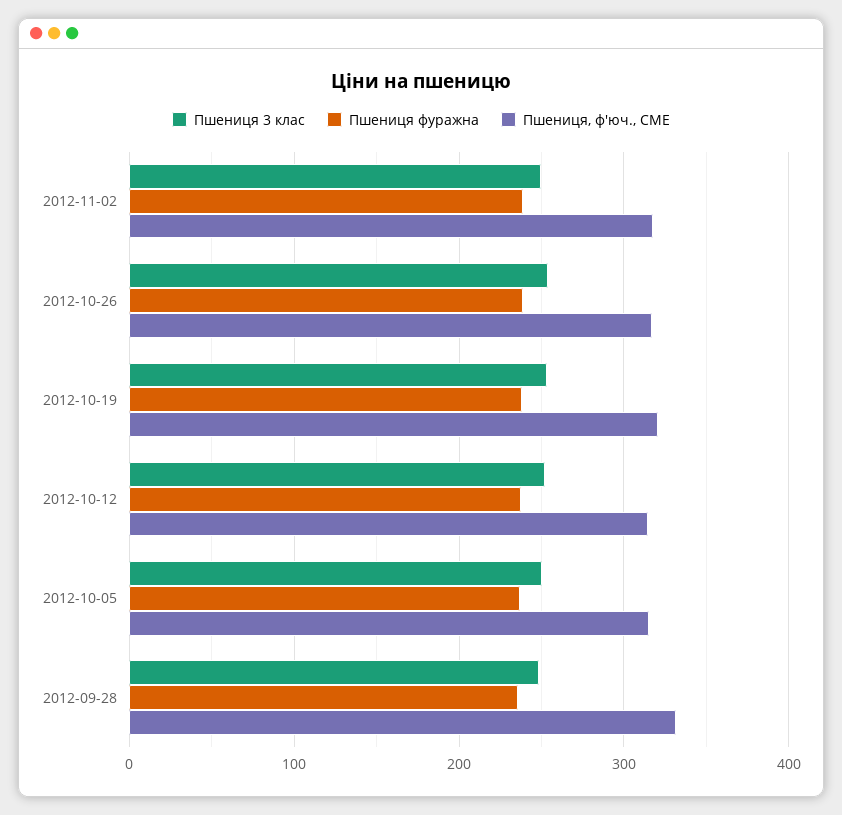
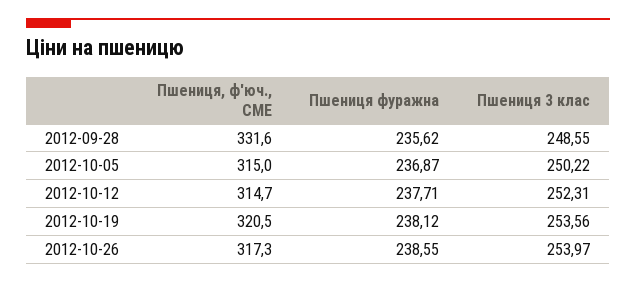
  {
    "Пшениця 3 клас": {
-     "2012-11-02": 250,
      "2012-10-26": 253.97,
      "2012-10-19": 253.56,
      "2012-10-12": 252.31,
      "2012-10-05": 250.22,
      "2012-09-28": 248.55
    },
    "Пшениця фуражна": {
-     "2012-11-02": 240,
      "2012-10-26": 238.55,
      "2012-10-19": 238.12,
      "2012-10-12": 237.71,
      "2012-10-05": 236.87,
      "2012-09-28": 235.62
    },
    "Пшениця, ф'юч., CME": {
-     "2012-11-02": 320,
      "2012-10-26": 317.3,
      "2012-10-19": 320.5,
      "2012-10-12": 314.7,
      "2012-10-05": 315,
      "2012-09-28": 331.6
    }
  }

